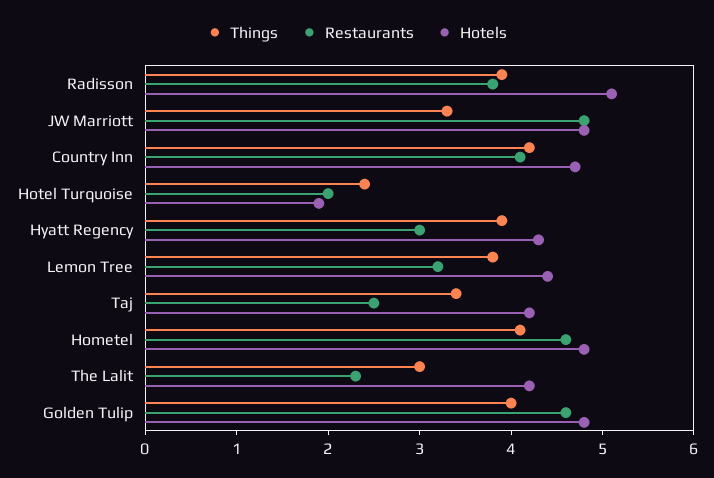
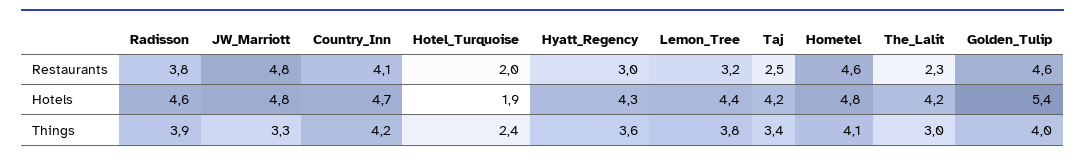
  {
    "Things": {
      "Radisson": 3.9,
      "JW Marriott": 3.3,
      "Country Inn": 4.2,
      "Hotel Turquoise": 2.4,
-     "Hyatt Regency": 3.9,
+     "Hyatt Regency": 3.6,
      "Lemon Tree": 3.8,
      "Taj": 3.4,
      "Hometel": 4.1,
      "The Lalit": 3,
      "Golden Tulip": 4
    },
    "Restaurants": {
      "Radisson": 3.8,
      "JW Marriott": 4.8,
      "Country Inn": 4.1,
      "Hotel Turquoise": 2,
      "Hyatt Regency": 3,
      "Lemon Tree": 3.2,
      "Taj": 2.5,
      "Hometel": 4.6,
      "The Lalit": 2.3,
      "Golden Tulip": 4.6
    },
    "Hotels": {
-     "Radisson": 5.1,
+     "Radisson": 4.6,
      "JW Marriott": 4.8,
      "Country Inn": 4.7,
      "Hotel Turquoise": 1.9,
      "Hyatt Regency": 4.3,
      "Lemon Tree": 4.4,
      "Taj": 4.2,
      "Hometel": 4.8,
      "The Lalit": 4.2,
-     "Golden Tulip": 4.8
+     "Golden Tulip": 5.4
    }
  }

